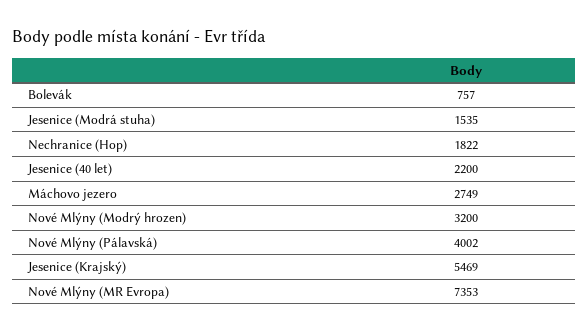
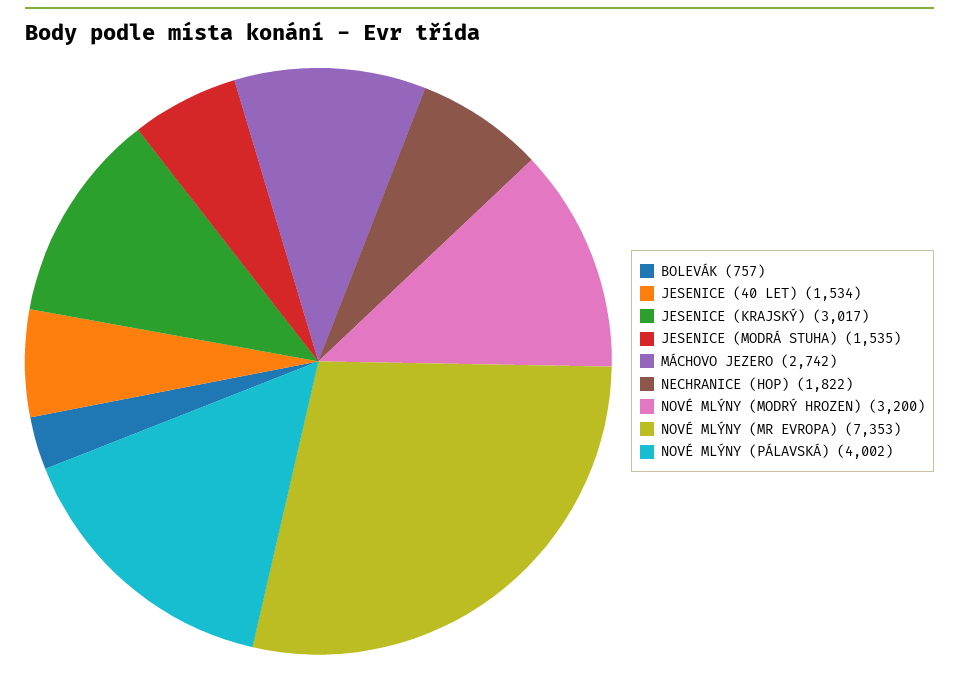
  {
    "Bolevák": 757,
    "Jesenice (Modrá stuha)": 1535,
    "Nechranice (Hop)": 1822,
-   "Jesenice (40 let)": 2200,
+   "Jesenice (40 let)": 1534,
-   "Máchovo jezero": 2749,
+   "Máchovo jezero": 2742,
    "Nové Mlýny (Modrý hrozen)": 3200,
    "Nové Mlýny (Pálavská)": 4002,
-   "Jesenice (Krajský)": 5469,
+   "Jesenice (Krajský)": 3017,
    "Nové Mlýny (MR Evropa)": 7353
  }

